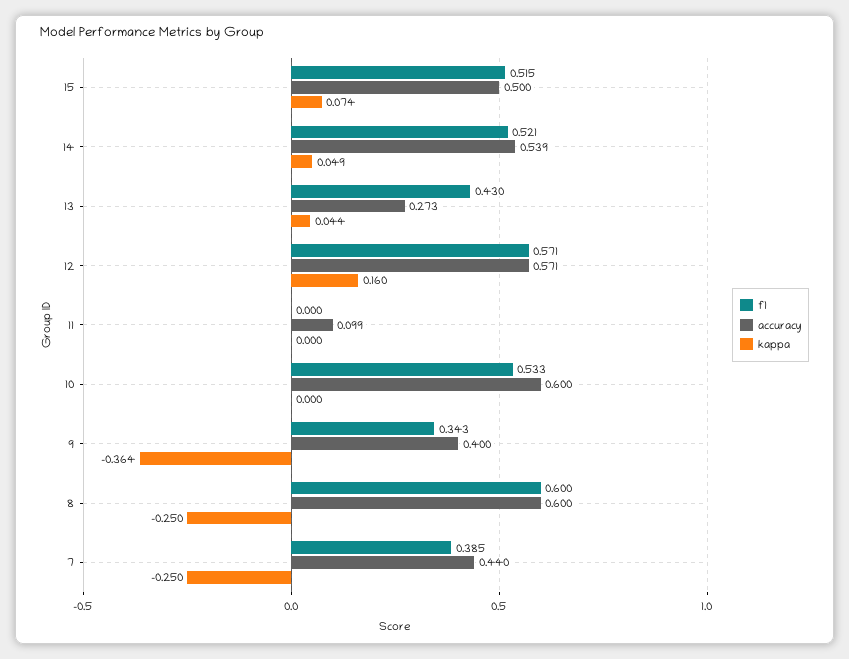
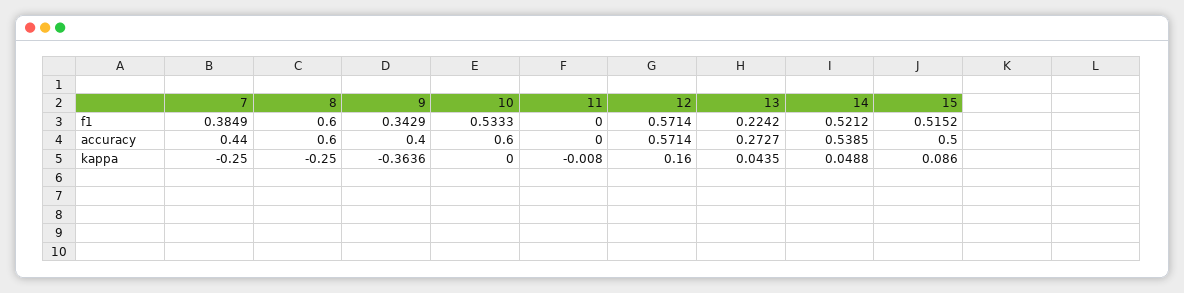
  {
    "f1": {
      "15": 0.5152,
      "14": 0.5212,
-     "13": 0.43,
+     "13": 0.2242,
      "12": 0.5714,
      "11": 0,
      "10": 0.5333,
      "9": 0.3429,
      "8": 0.6,
      "7": 0.3849
    },
    "accuracy": {
      "15": 0.5,
      "14": 0.5385,
      "13": 0.2727,
      "12": 0.5714,
-     "11": 0.099,
+     "11": 0,
      "10": 0.6,
      "9": 0.4,
      "8": 0.6,
      "7": 0.44
    },
    "kappa": {
-     "15": 0.074,
+     "15": 0.086,
      "14": 0.0488,
      "13": 0.0435,
      "12": 0.16,
-     "11": 0,
+     "11": -0.008,
      "10": 0,
      "9": -0.3636,
      "8": -0.25,
      "7": -0.25
    }
  }

